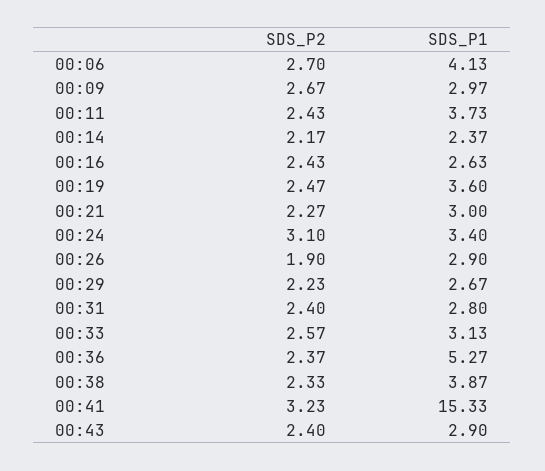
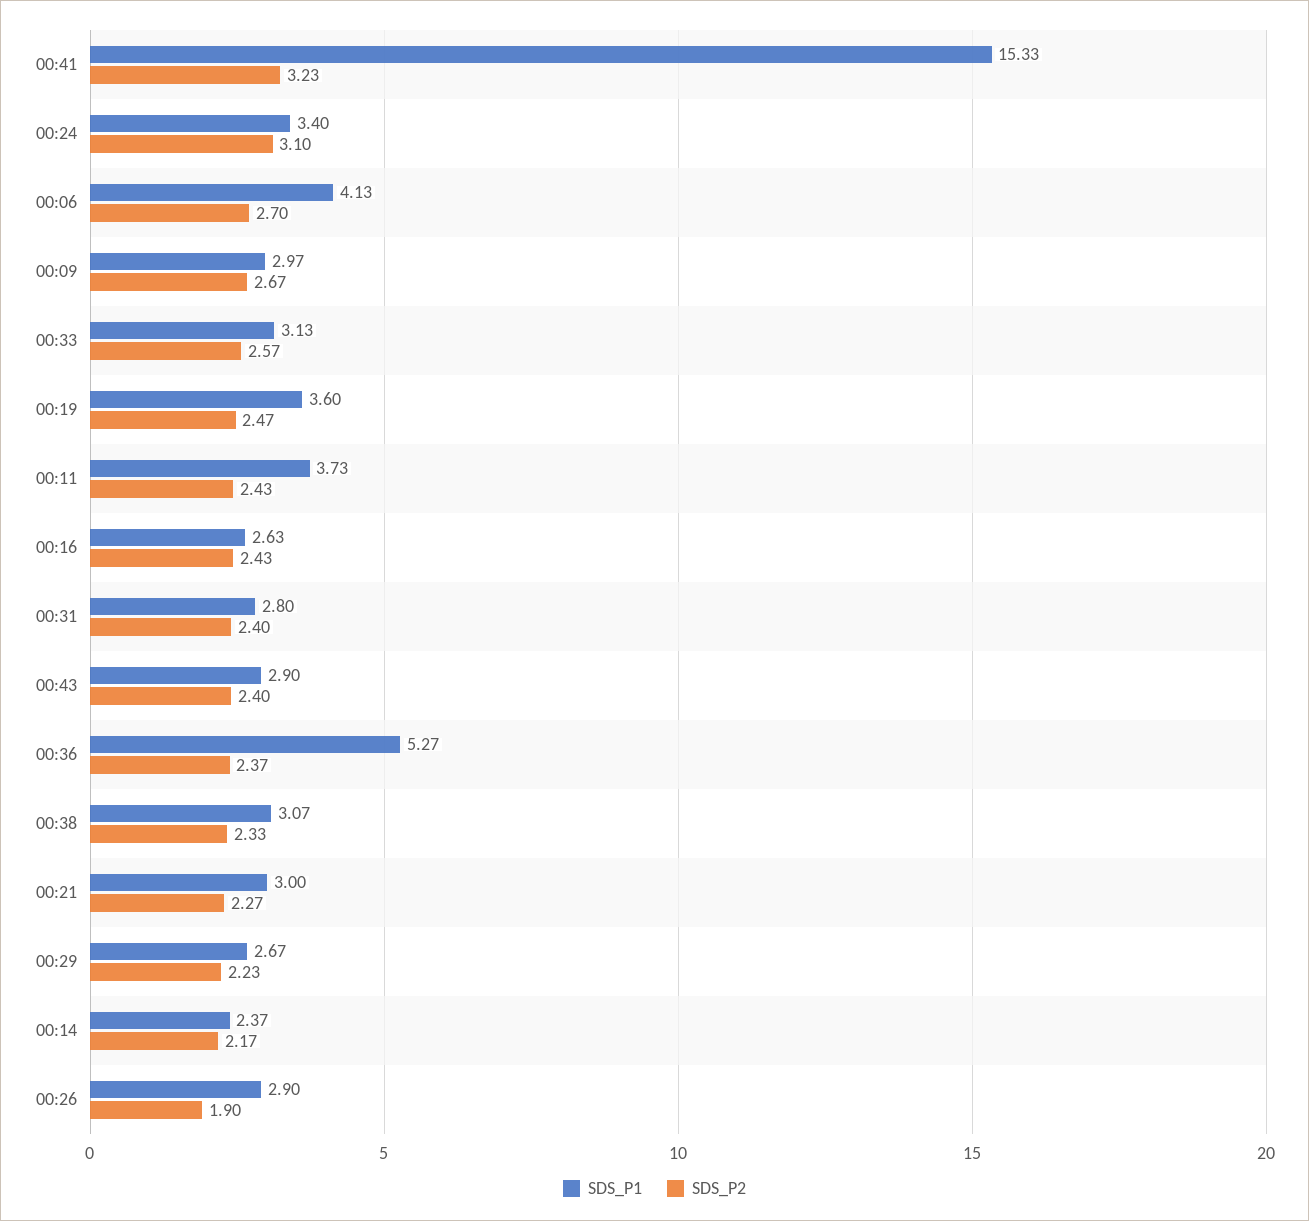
  {
    "SDS_P2": {
      "00:06": 2.7,
      "00:09": 2.67,
      "00:11": 2.43,
      "00:14": 2.17,
      "00:16": 2.43,
      "00:19": 2.47,
      "00:21": 2.27,
      "00:24": 3.1,
      "00:26": 1.9,
      "00:29": 2.23,
      "00:31": 2.4,
      "00:33": 2.57,
      "00:36": 2.37,
      "00:38": 2.33,
      "00:41": 3.23,
      "00:43": 2.4
    },
    "SDS_P1": {
      "00:06": 4.13,
      "00:09": 2.97,
      "00:11": 3.73,
      "00:14": 2.37,
      "00:16": 2.63,
      "00:19": 3.6,
      "00:21": 3,
      "00:24": 3.4,
      "00:26": 2.9,
      "00:29": 2.67,
      "00:31": 2.8,
      "00:33": 3.13,
      "00:36": 5.27,
-     "00:38": 3.87,
+     "00:38": 3.07,
      "00:41": 15.33,
      "00:43": 2.9
    }
  }

